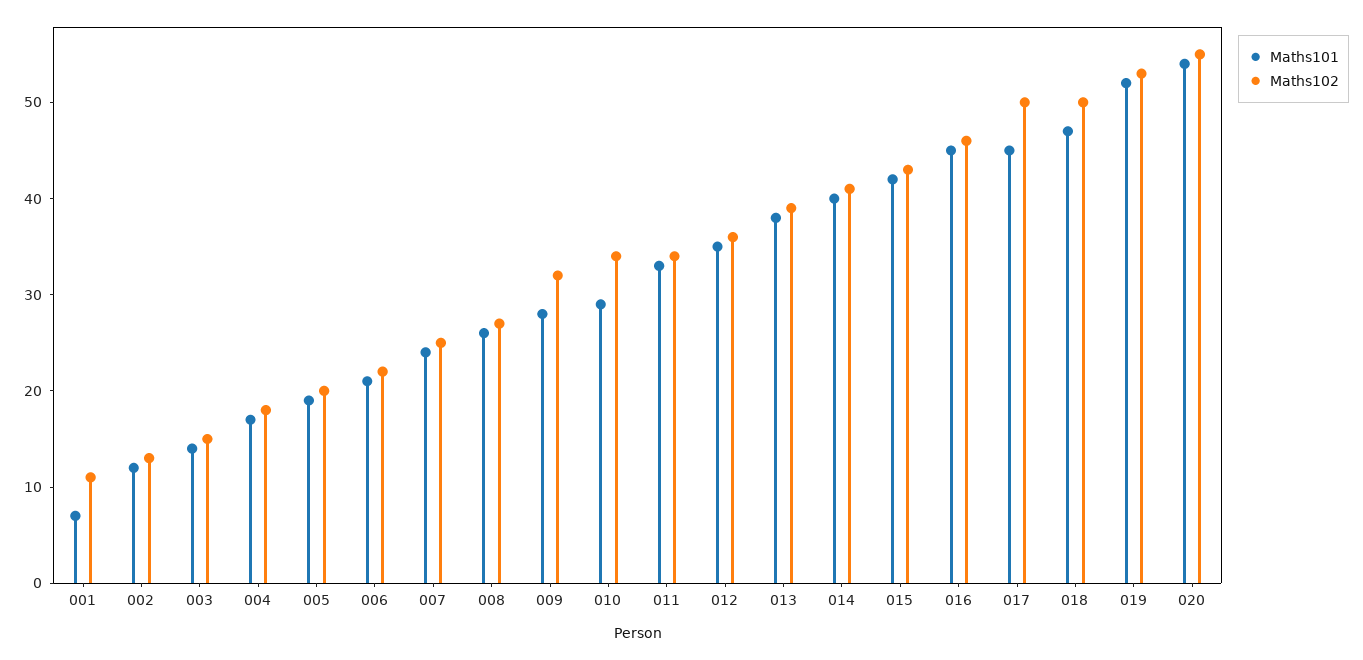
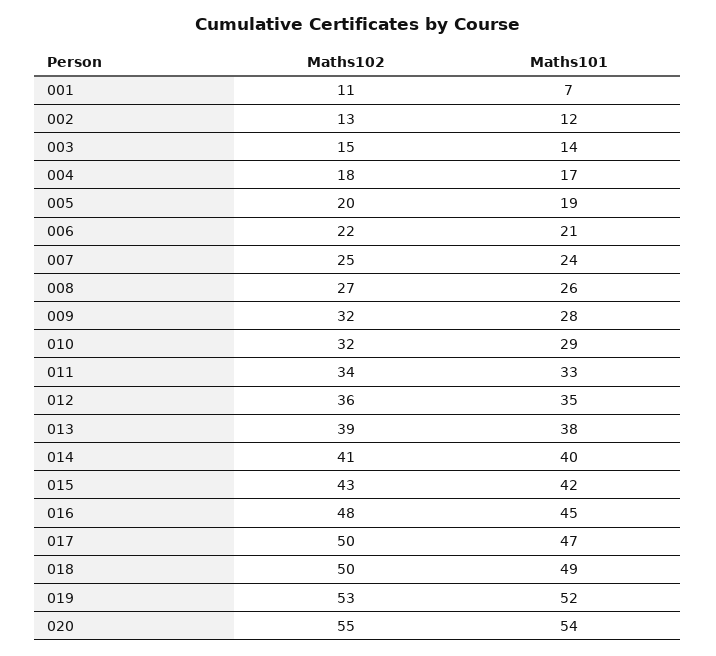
  {
    "Maths101": {
      "001": 7,
      "002": 12,
      "003": 14,
      "004": 17,
      "005": 19,
      "006": 21,
      "007": 24,
      "008": 26,
      "009": 28,
      "010": 29,
      "011": 33,
      "012": 35,
      "013": 38,
      "014": 40,
      "015": 42,
      "016": 45,
-     "017": 45,
+     "017": 47,
-     "018": 47,
+     "018": 49,
      "019": 52,
      "020": 54
    },
    "Maths102": {
      "001": 11,
      "002": 13,
      "003": 15,
      "004": 18,
      "005": 20,
      "006": 22,
      "007": 25,
      "008": 27,
      "009": 32,
-     "010": 34,
+     "010": 32,
      "011": 34,
      "012": 36,
      "013": 39,
      "014": 41,
      "015": 43,
-     "016": 46,
+     "016": 48,
      "017": 50,
      "018": 50,
      "019": 53,
      "020": 55
    }
  }

